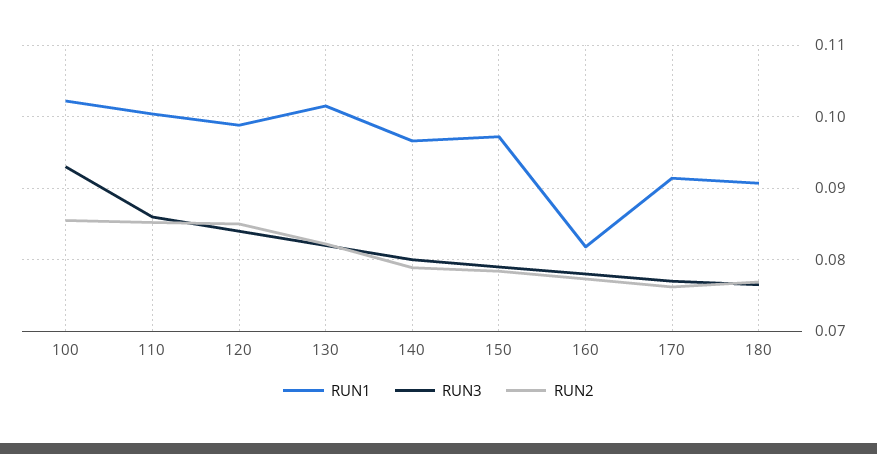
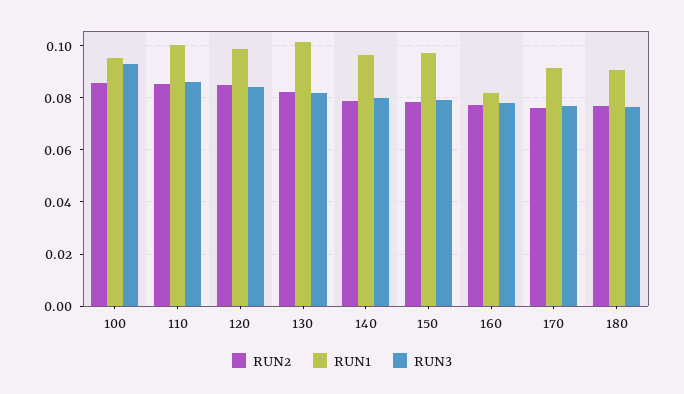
  {
    "RUN1": {
-     "100": 0.102,
+     "100": 0.095,
      "110": 0.1,
      "120": 0.099,
      "130": 0.102,
      "140": 0.097,
      "150": 0.097,
      "160": 0.082,
      "170": 0.091,
      "180": 0.091
    },
    "RUN3": {
      "100": 0.093,
      "110": 0.086,
      "120": 0.084,
      "130": 0.082,
      "140": 0.08,
      "150": 0.079,
      "160": 0.078,
      "170": 0.077,
      "180": 0.077
    },
    "RUN2": {
      "100": 0.086,
      "110": 0.085,
      "120": 0.085,
      "130": 0.082,
      "140": 0.079,
      "150": 0.078,
      "160": 0.077,
      "170": 0.076,
      "180": 0.077
    }
  }

